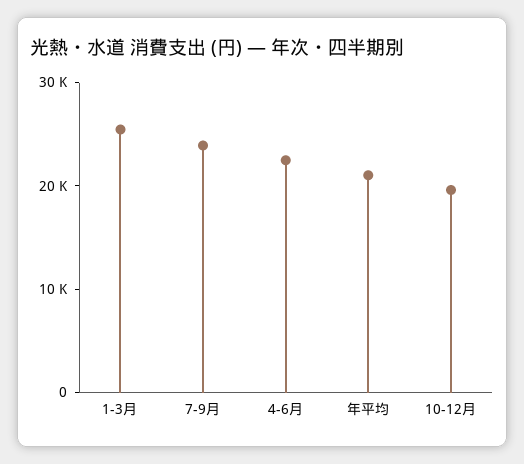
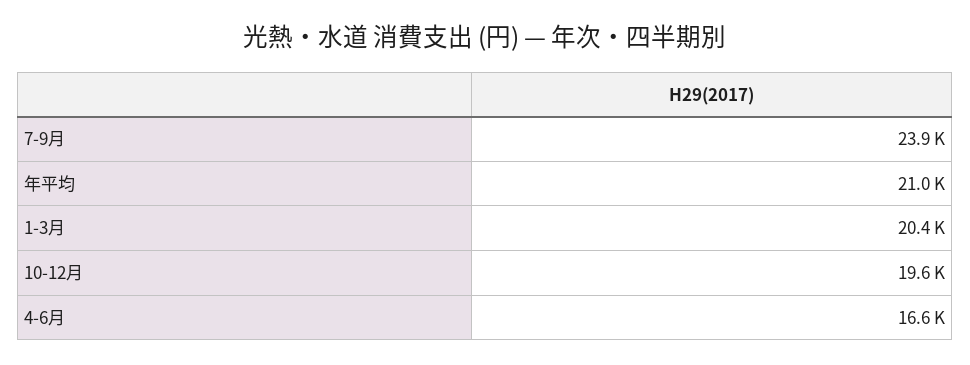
  {
-   "1-3月": 26000,
+   "1-3月": 20400,
    "7-9月": 23900,
-   "4-6月": 22000,
+   "4-6月": 16600,
    "年平均": 21000,
    "10-12月": 19600
  }

